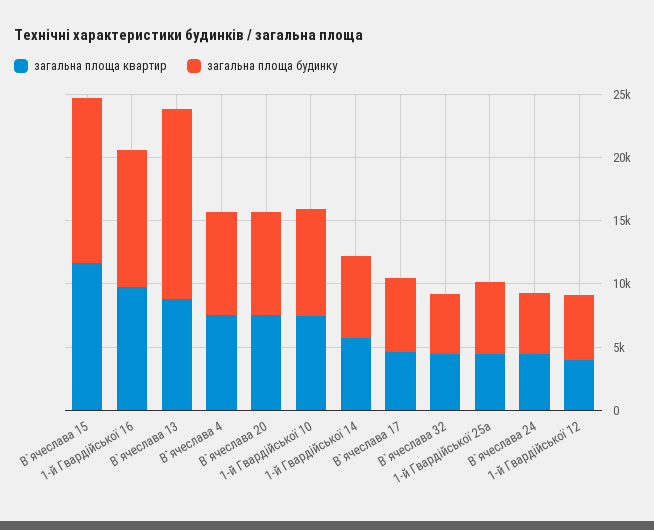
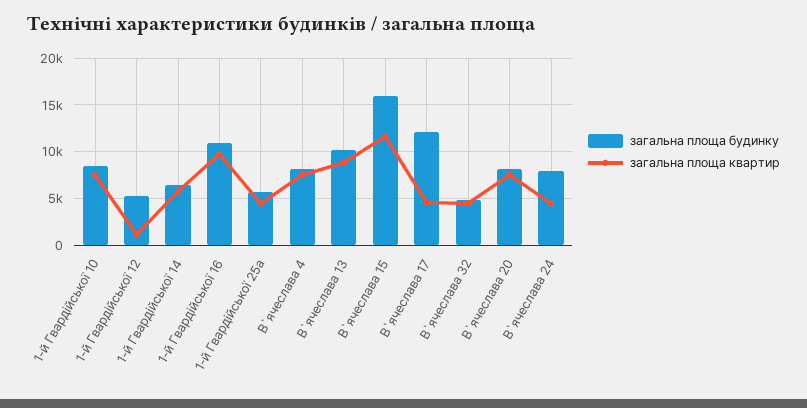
  {
    "загальна площа квартир": {
      "В`ячеслава 15": 12000,
      "1-й Гвардiйської 16": 10000,
      "В`ячеслава 13": 9000,
      "В`ячеслава 4": 8000,
      "В`ячеслава 20": 8000,
      "1-й Гвардiйської 10": 7000,
      "1-й Гвардiйської 14": 6000,
      "В`ячеслава 17": 5000,
      "В`ячеслава 32": 4000,
      "1-й Гвардiйської 25а": 4000,
      "В`ячеслава 24": 4000,
-     "1-й Гвардiйської 12": 4000
+     "1-й Гвардiйської 12": 1000
    },
    "загальна площа будинку": {
-     "В`ячеслава 15": 13000,
+     "В`ячеслава 15": 16000,
      "1-й Гвардiйської 16": 11000,
-     "В`ячеслава 13": 15000,
+     "В`ячеслава 13": 10000,
      "В`ячеслава 4": 8000,
      "В`ячеслава 20": 8000,
      "1-й Гвардiйської 10": 8000,
      "1-й Гвардiйської 14": 6000,
-     "В`ячеслава 17": 6000,
+     "В`ячеслава 17": 12000,
      "В`ячеслава 32": 5000,
      "1-й Гвардiйської 25а": 6000,
-     "В`ячеслава 24": 5000,
+     "В`ячеслава 24": 8000,
      "1-й Гвардiйської 12": 5000
    }
  }

